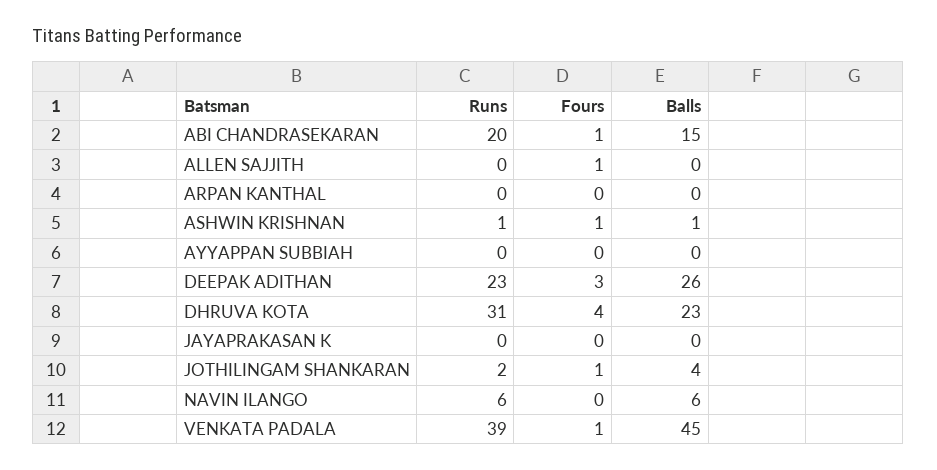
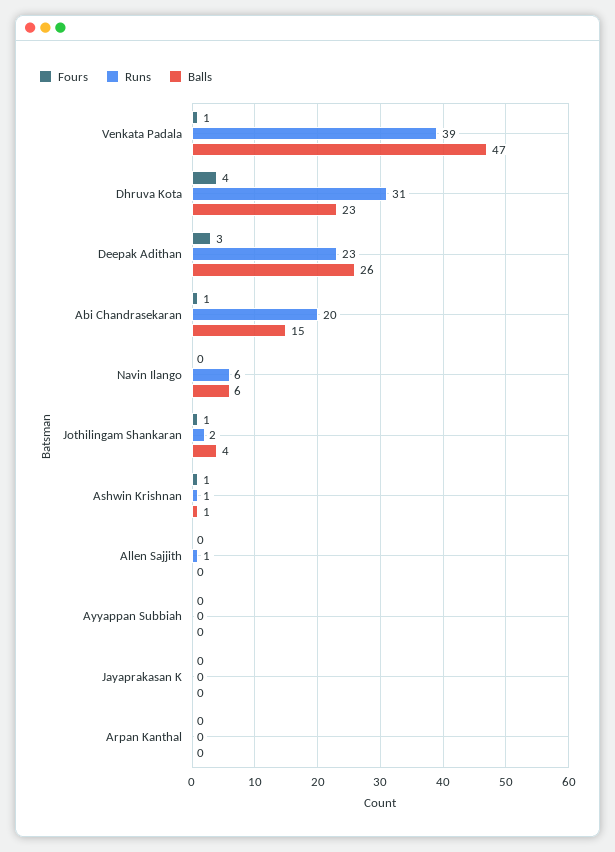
  {
    "Runs": {
      "ABI CHANDRASEKARAN": 20,
-     "ALLEN SAJJITH": 0,
+     "ALLEN SAJJITH": 1,
      "ARPAN KANTHAL": 0,
      "ASHWIN KRISHNAN": 1,
      "AYYAPPAN SUBBIAH": 0,
      "DEEPAK ADITHAN": 23,
      "DHRUVA KOTA": 31,
      "JAYAPRAKASAN K": 0,
      "JOTHILINGAM SHANKARAN": 2,
      "NAVIN ILANGO": 6,
      "VENKATA PADALA": 39
    },
    "Fours": {
      "ABI CHANDRASEKARAN": 1,
-     "ALLEN SAJJITH": 1,
+     "ALLEN SAJJITH": 0,
      "ARPAN KANTHAL": 0,
      "ASHWIN KRISHNAN": 1,
      "AYYAPPAN SUBBIAH": 0,
      "DEEPAK ADITHAN": 3,
      "DHRUVA KOTA": 4,
      "JAYAPRAKASAN K": 0,
      "JOTHILINGAM SHANKARAN": 1,
      "NAVIN ILANGO": 0,
      "VENKATA PADALA": 1
    },
    "Balls": {
      "ABI CHANDRASEKARAN": 15,
      "ALLEN SAJJITH": 0,
      "ARPAN KANTHAL": 0,
      "ASHWIN KRISHNAN": 1,
      "AYYAPPAN SUBBIAH": 0,
      "DEEPAK ADITHAN": 26,
      "DHRUVA KOTA": 23,
      "JAYAPRAKASAN K": 0,
      "JOTHILINGAM SHANKARAN": 4,
      "NAVIN ILANGO": 6,
-     "VENKATA PADALA": 45
+     "VENKATA PADALA": 47
    }
  }

